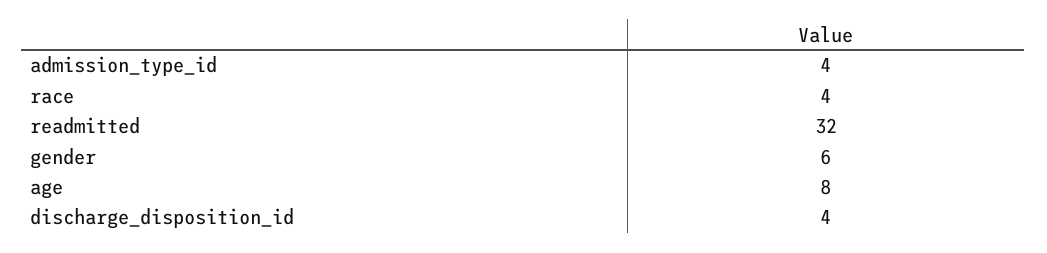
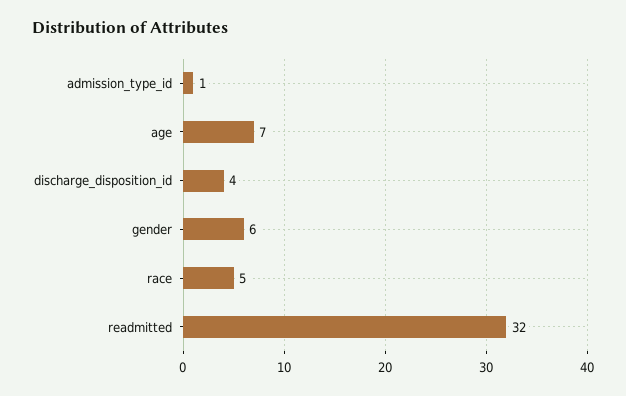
  {
-   "admission_type_id": 4,
+   "admission_type_id": 1,
-   "race": 4,
+   "race": 5,
    "readmitted": 32,
    "gender": 6,
-   "age": 8,
+   "age": 7,
    "discharge_disposition_id": 4
  }

